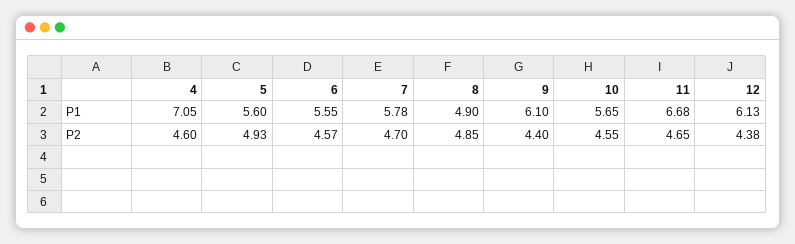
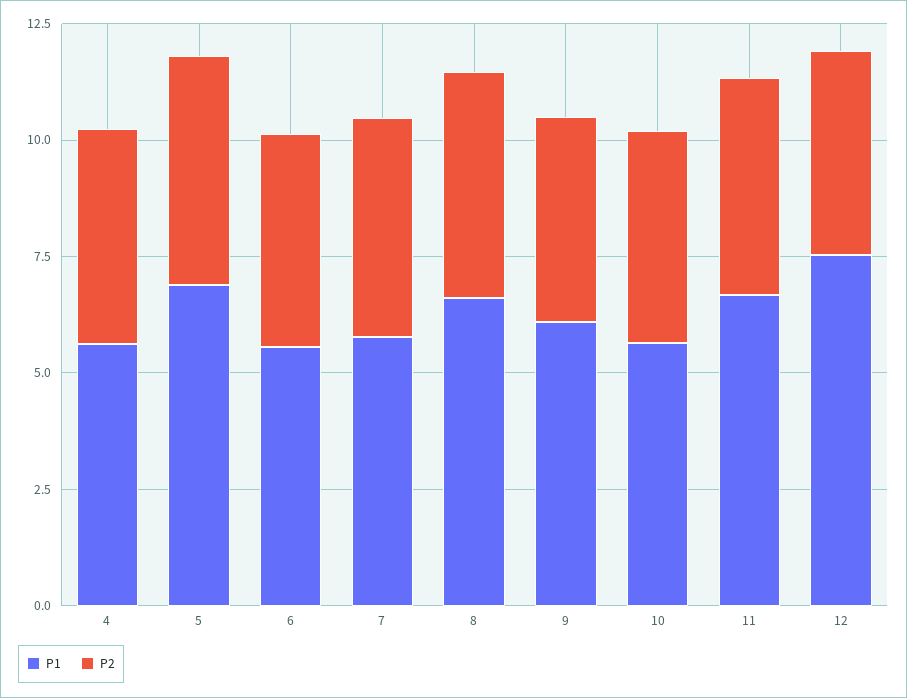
  {
    "P1": {
-     "4": 7.05,
+     "4": 5.5,
-     "5": 5.6,
+     "5": 7,
      "6": 5.55,
      "7": 5.78,
-     "8": 4.9,
+     "8": 6.5,
      "9": 6.1,
      "10": 5.65,
      "11": 6.68,
-     "12": 6.13
+     "12": 7.5
    },
    "P2": {
      "4": 4.6,
      "5": 4.93,
      "6": 4.57,
      "7": 4.7,
      "8": 4.85,
      "9": 4.4,
      "10": 4.55,
      "11": 4.65,
      "12": 4.38
    }
  }

